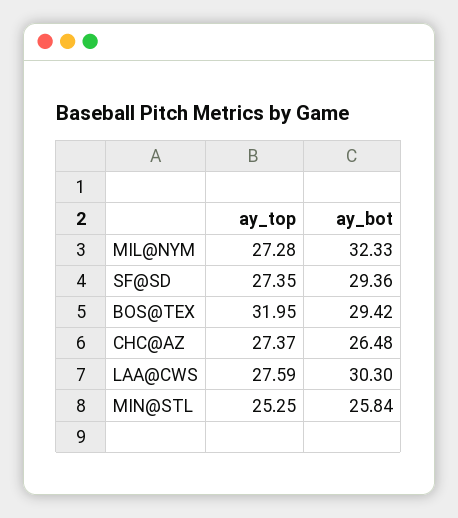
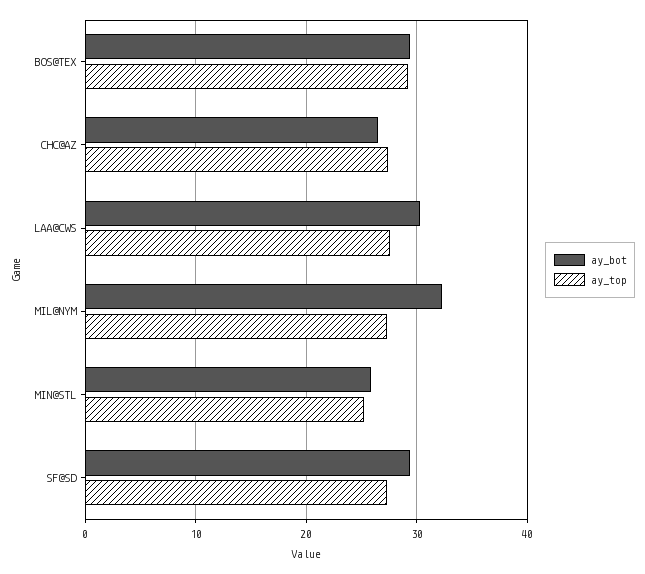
  {
    "ay_top": {
      "MIL@NYM": 27.28,
      "SF@SD": 27.35,
-     "BOS@TEX": 31.95,
+     "BOS@TEX": 29,
      "CHC@AZ": 27.37,
      "LAA@CWS": 27.59,
      "MIN@STL": 25.25
    },
    "ay_bot": {
      "MIL@NYM": 32.33,
      "SF@SD": 29.36,
      "BOS@TEX": 29.42,
      "CHC@AZ": 26.48,
      "LAA@CWS": 30.3,
      "MIN@STL": 25.84
    }
  }

